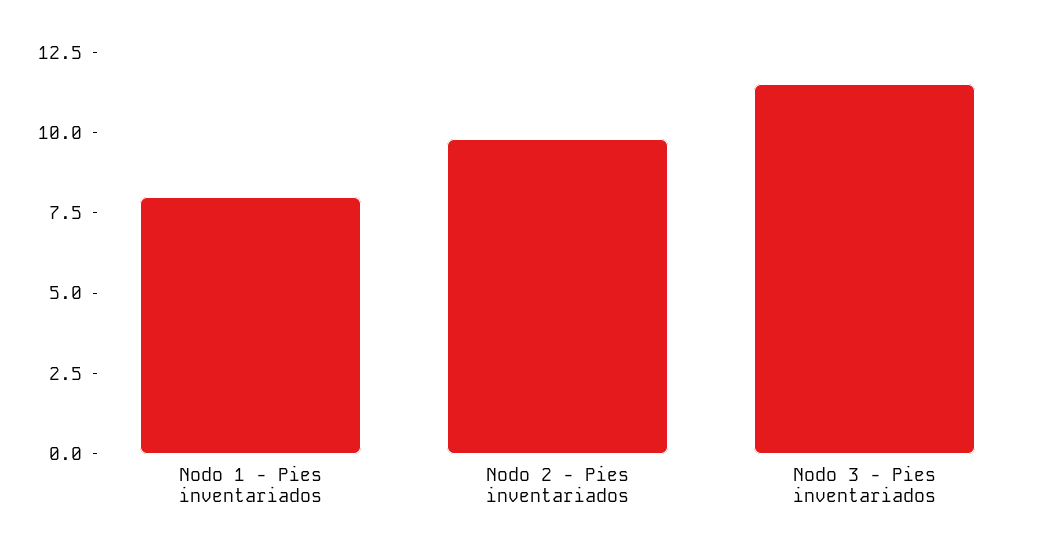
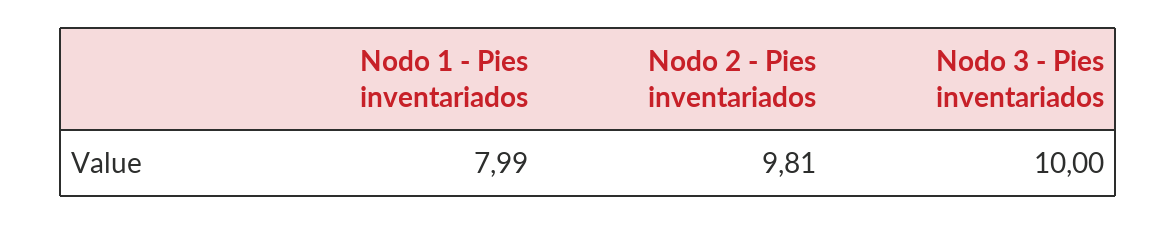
  {
    "Nodo 1 - Pies inventariados": 7.99,
    "Nodo 2 - Pies inventariados": 9.81,
-   "Nodo 3 - Pies inventariados": 11.5
+   "Nodo 3 - Pies inventariados": 10
  }

